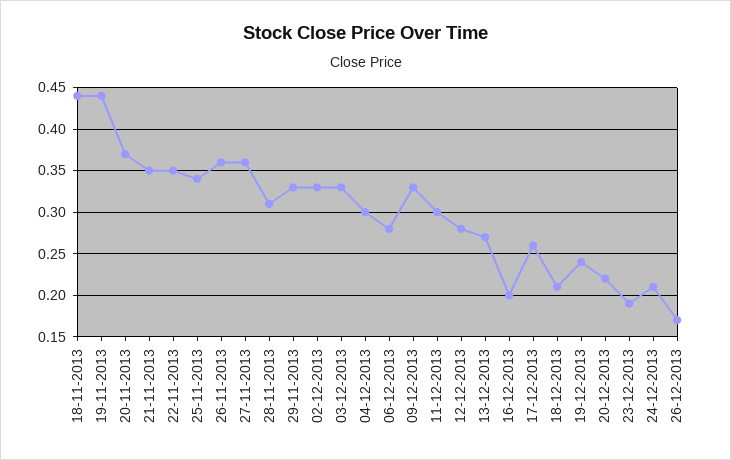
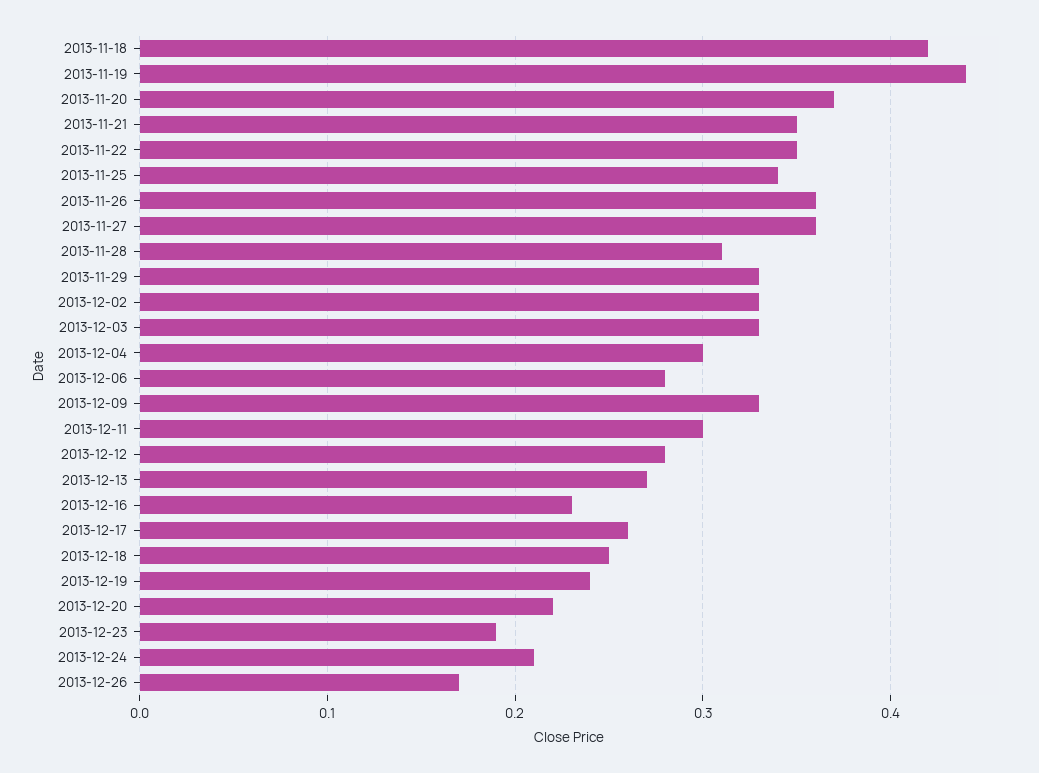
  {
-   "18-11-2013": 0.44,
+   "18-11-2013": 0.42,
    "19-11-2013": 0.44,
    "20-11-2013": 0.37,
    "21-11-2013": 0.35,
    "22-11-2013": 0.35,
    "25-11-2013": 0.34,
    "26-11-2013": 0.36,
    "27-11-2013": 0.36,
    "28-11-2013": 0.31,
    "29-11-2013": 0.33,
    "02-12-2013": 0.33,
    "03-12-2013": 0.33,
    "04-12-2013": 0.3,
    "06-12-2013": 0.28,
    "09-12-2013": 0.33,
    "11-12-2013": 0.3,
    "12-12-2013": 0.28,
    "13-12-2013": 0.27,
-   "16-12-2013": 0.2,
+   "16-12-2013": 0.23,
    "17-12-2013": 0.26,
-   "18-12-2013": 0.21,
+   "18-12-2013": 0.25,
    "19-12-2013": 0.24,
    "20-12-2013": 0.22,
    "23-12-2013": 0.19,
    "24-12-2013": 0.21,
    "26-12-2013": 0.17
  }

